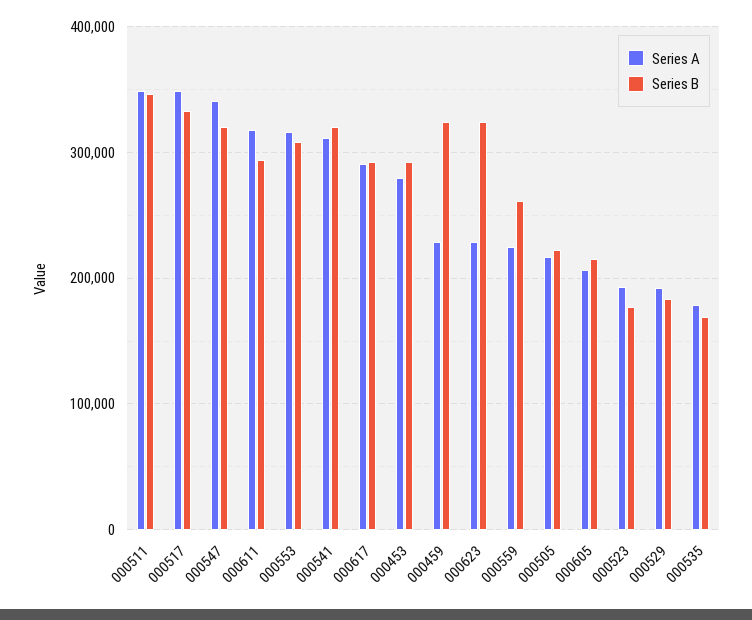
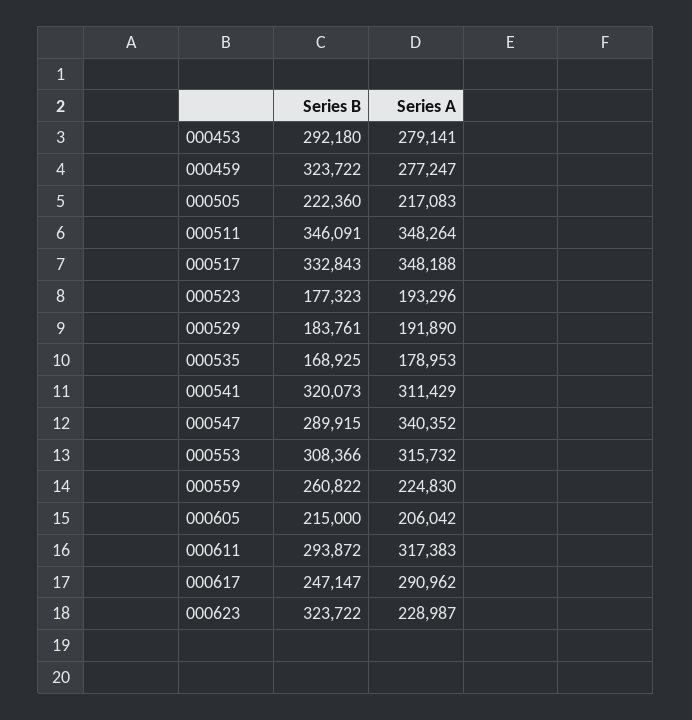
  {
    "Series A": {
      "000511": 348264,
      "000517": 348188,
      "000547": 340352,
      "000611": 317383,
      "000553": 315732,
      "000541": 311429,
      "000617": 290962,
      "000453": 279141,
-     "000459": 230000,
+     "000459": 277247,
      "000623": 228987,
      "000559": 224830,
      "000505": 217083,
      "000605": 206042,
      "000523": 193296,
      "000529": 191890,
      "000535": 178953
    },
    "Series B": {
      "000511": 346091,
      "000517": 332843,
-     "000547": 320000,
+     "000547": 289915,
      "000611": 293872,
      "000553": 308366,
      "000541": 320073,
-     "000617": 290000,
+     "000617": 247147,
      "000453": 292180,
      "000459": 323722,
      "000623": 323722,
      "000559": 260822,
      "000505": 222360,
      "000605": 215000,
      "000523": 177323,
      "000529": 183761,
      "000535": 168925
    }
  }

